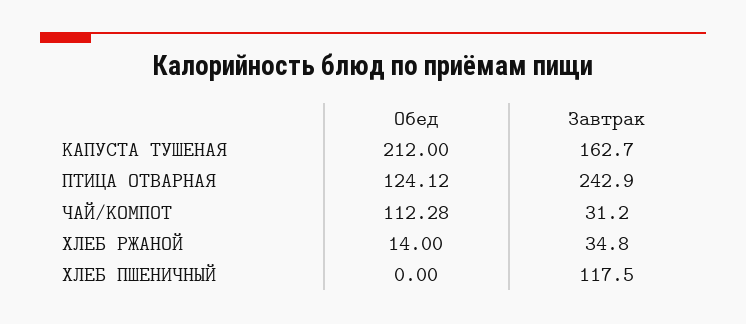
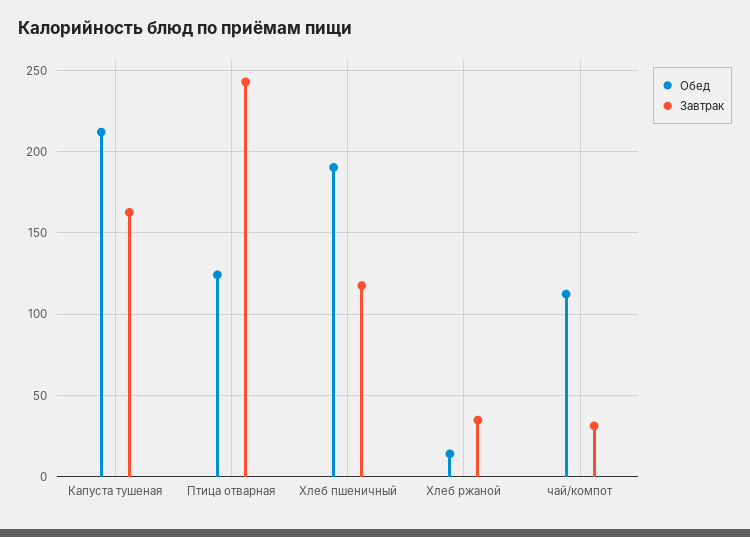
  {
    "Обед": {
      "КАПУСТА ТУШЕНАЯ": 212,
      "ПТИЦА ОТВАРНАЯ": 124.12,
      "ЧАЙ/КОМПОТ": 112.28,
      "ХЛЕБ РЖАНОЙ": 14,
-     "ХЛЕБ ПШЕНИЧНЫЙ": 0
+     "ХЛЕБ ПШЕНИЧНЫЙ": 190
    },
    "Завтрак": {
      "КАПУСТА ТУШЕНАЯ": 162.7,
      "ПТИЦА ОТВАРНАЯ": 242.9,
      "ЧАЙ/КОМПОТ": 31.2,
      "ХЛЕБ РЖАНОЙ": 34.8,
      "ХЛЕБ ПШЕНИЧНЫЙ": 117.5
    }
  }

